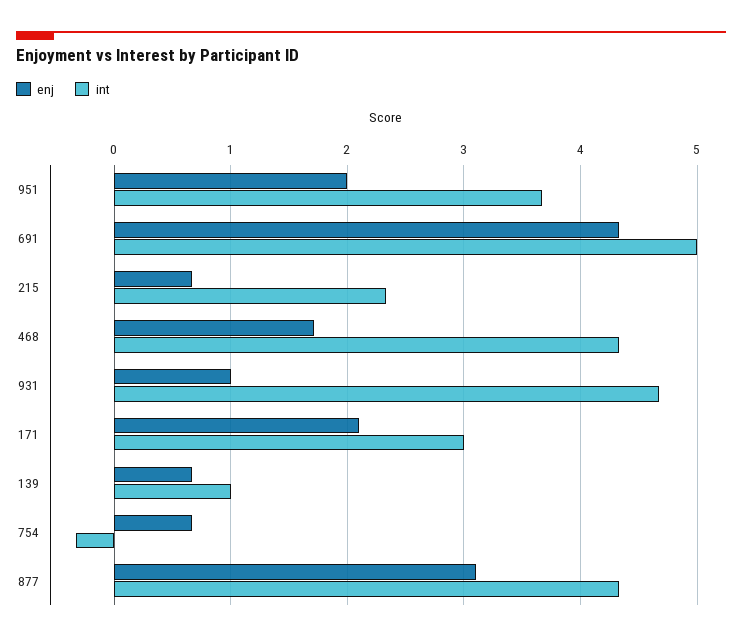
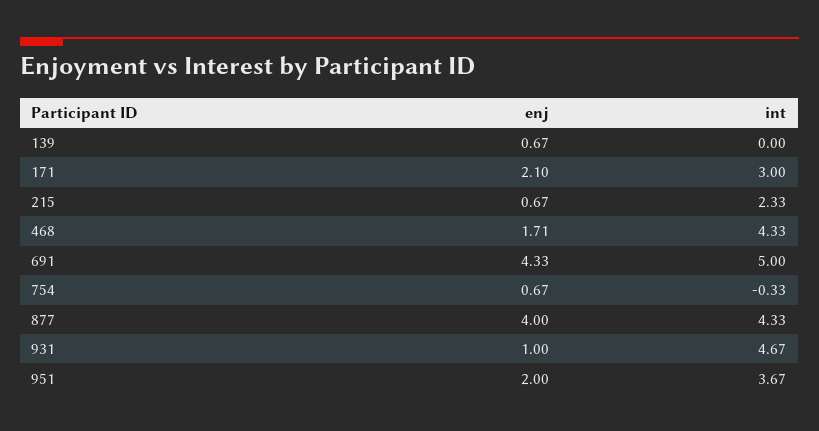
  {
    "enj": {
      "951": 2,
      "691": 4.33,
      "215": 0.67,
      "468": 1.71,
      "931": 1,
      "171": 2.1,
      "139": 0.67,
      "754": 0.67,
-     "877": 3.1
+     "877": 4
    },
    "int": {
      "951": 3.67,
      "691": 5,
      "215": 2.33,
      "468": 4.33,
      "931": 4.67,
      "171": 3,
-     "139": 1,
+     "139": 0,
      "754": -0.33,
      "877": 4.33
    }
  }

